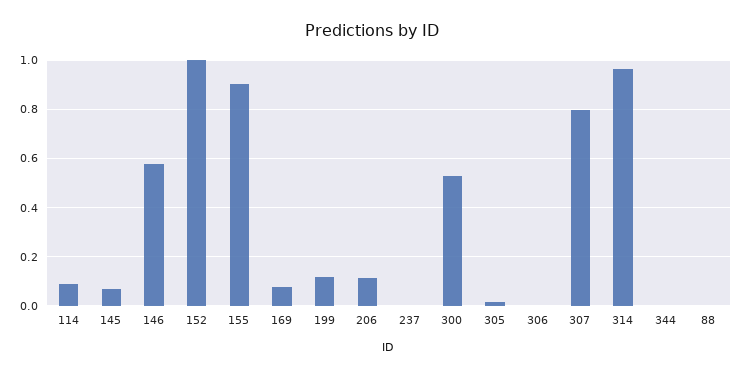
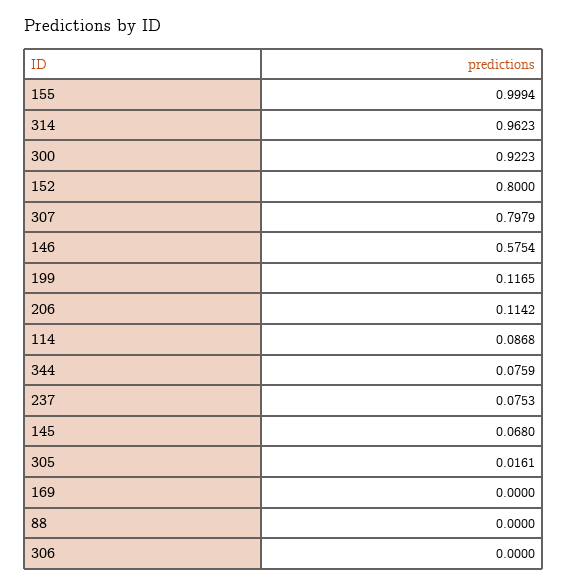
  {
    "114": 0.0868,
    "145": 0.068,
    "146": 0.5754,
-   "152": 1,
+   "152": 0.8,
-   "155": 0.9,
+   "155": 0.9994,
-   "169": 0.075,
+   "169": 0,
    "199": 0.1165,
    "206": 0.1142,
-   "237": 0,
+   "237": 0.0753,
-   "300": 0.525,
+   "300": 0.9223,
    "305": 0.0161,
    "306": 0,
    "307": 0.7979,
    "314": 0.9623,
-   "344": 0,
+   "344": 0.0759,
    "88": 0
  }

